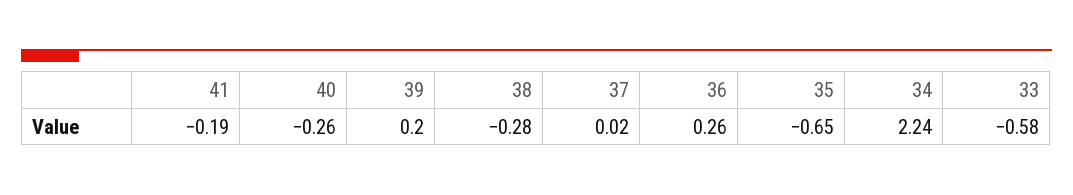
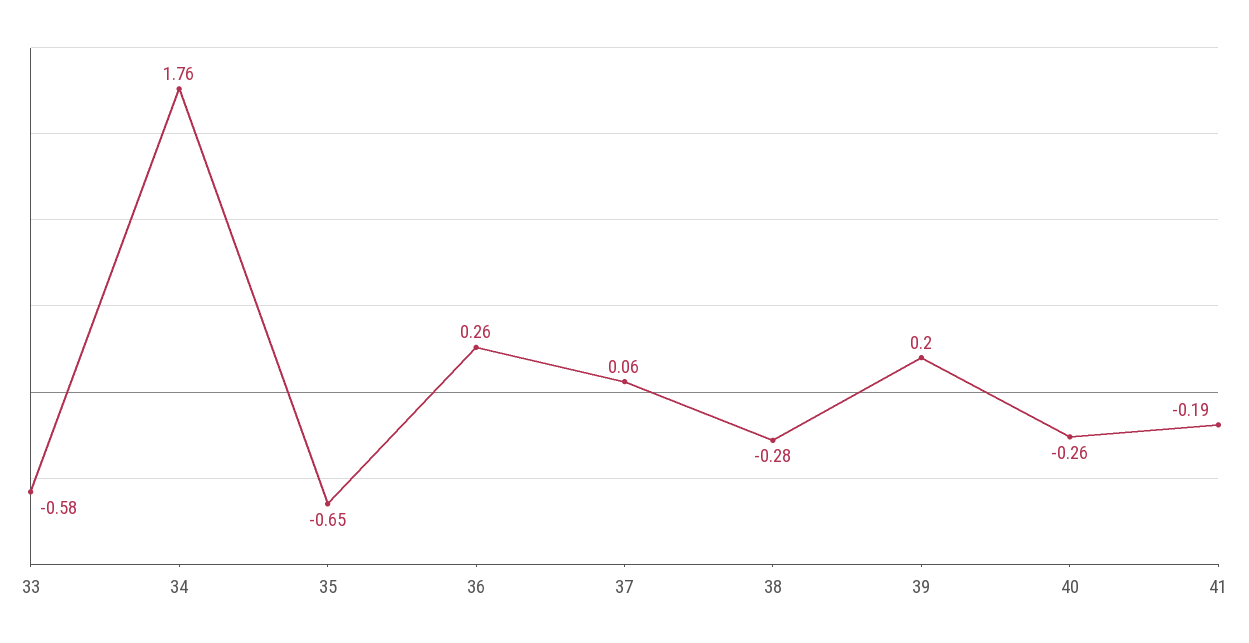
  {
    "41": -0.19,
    "40": -0.26,
    "39": 0.2,
    "38": -0.28,
-   "37": 0.02,
+   "37": 0.06,
    "36": 0.26,
    "35": -0.65,
-   "34": 2.24,
+   "34": 1.76,
    "33": -0.58
  }

